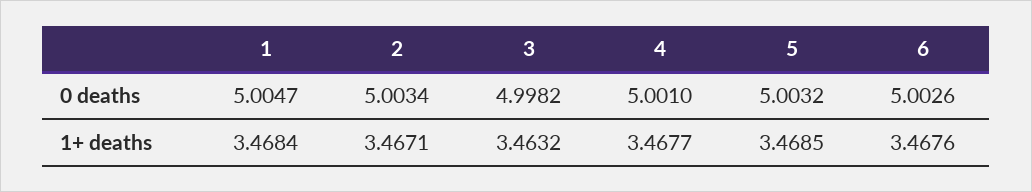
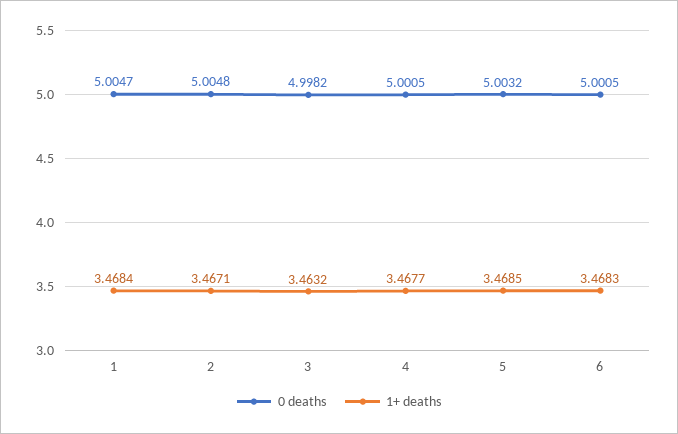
  {
    "0 deaths": {
      "1": 5.0047,
-     "2": 5.0034,
+     "2": 5.0048,
      "3": 4.9982,
-     "4": 5.001,
+     "4": 5.0005,
      "5": 5.0032,
-     "6": 5.0026
+     "6": 5.0005
    },
    "1+ deaths": {
      "1": 3.4684,
      "2": 3.4671,
      "3": 3.4632,
      "4": 3.4677,
      "5": 3.4685,
-     "6": 3.4676
+     "6": 3.4683
    }
  }

